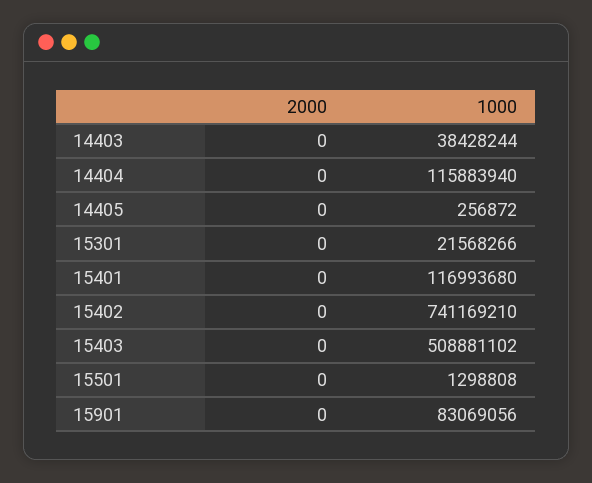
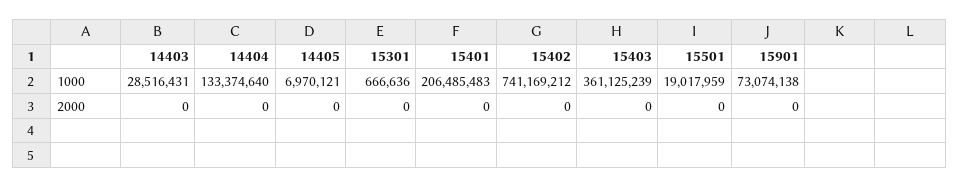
  {
    "2000": {
      "14403": 0,
      "14404": 0,
      "14405": 0,
      "15301": 0,
      "15401": 0,
      "15402": 0,
      "15403": 0,
      "15501": 0,
      "15901": 0
    },
    "1000": {
-     "14403": 38428244,
+     "14403": 28516431,
-     "14404": 115883940,
+     "14404": 133374640,
-     "14405": 256872,
+     "14405": 6970121,
-     "15301": 21568266,
+     "15301": 666636,
-     "15401": 116993680,
+     "15401": 206485483,
-     "15402": 741169210,
+     "15402": 741169212,
-     "15403": 508881102,
+     "15403": 361125239,
-     "15501": 1298808,
+     "15501": 19017959,
-     "15901": 83069056
+     "15901": 73074138
    }
  }

